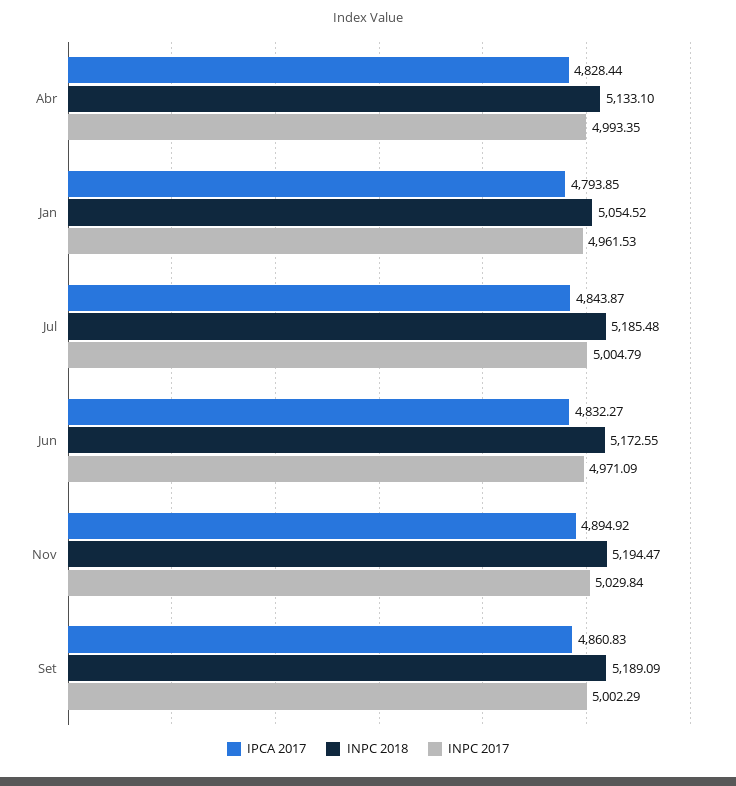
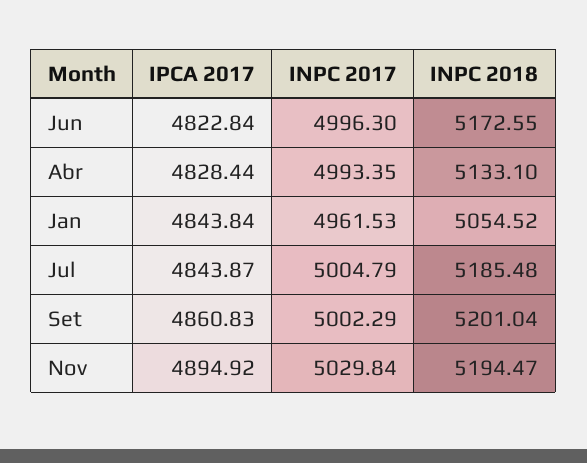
  {
    "IPCA 2017": {
      "Abr": 4828.44,
-     "Jan": 4793.85,
+     "Jan": 4843.84,
      "Jul": 4843.87,
-     "Jun": 4832.27,
+     "Jun": 4822.84,
      "Nov": 4894.92,
      "Set": 4860.83
    },
    "INPC 2018": {
      "Abr": 5133.1,
      "Jan": 5054.52,
      "Jul": 5185.48,
      "Jun": 5172.55,
      "Nov": 5194.47,
-     "Set": 5189.09
+     "Set": 5201.04
    },
    "INPC 2017": {
      "Abr": 4993.35,
      "Jan": 4961.53,
      "Jul": 5004.79,
-     "Jun": 4971.09,
+     "Jun": 4996.3,
      "Nov": 5029.84,
      "Set": 5002.29
    }
  }

